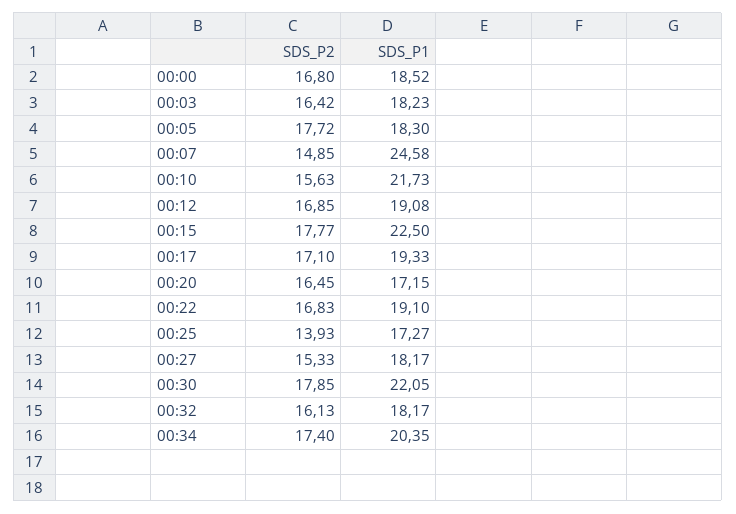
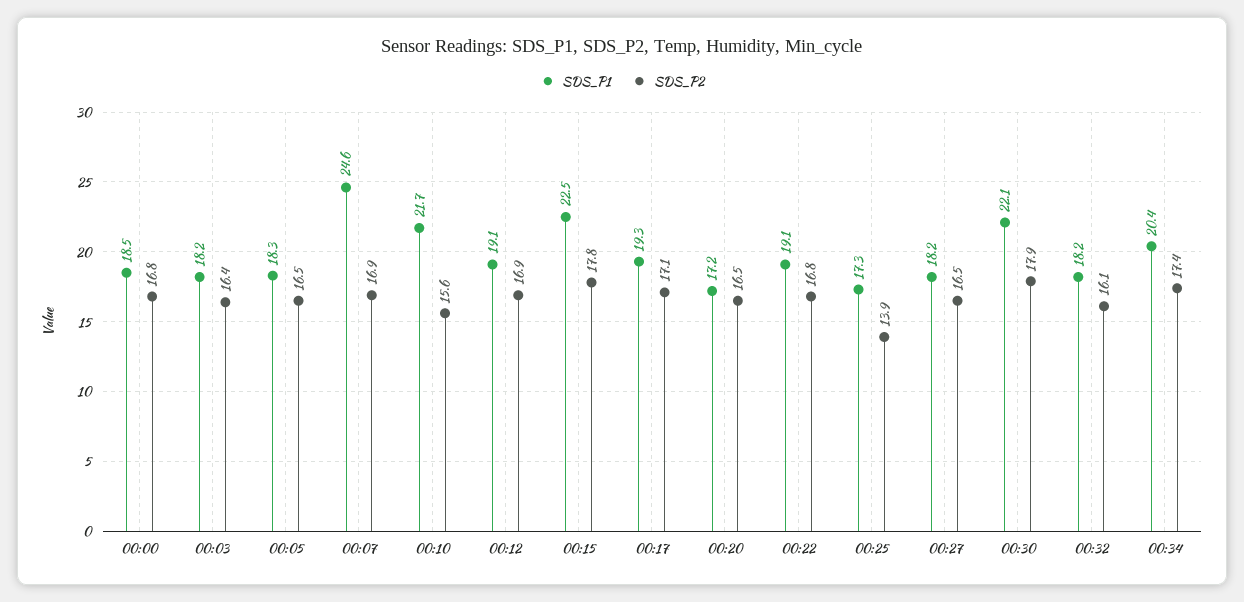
  {
    "SDS_P2": {
      "00:00": 16.8,
      "00:03": 16.42,
-     "00:05": 17.72,
+     "00:05": 16.5,
-     "00:07": 14.85,
+     "00:07": 16.9,
      "00:10": 15.63,
      "00:12": 16.85,
      "00:15": 17.77,
      "00:17": 17.1,
      "00:20": 16.45,
      "00:22": 16.83,
      "00:25": 13.93,
-     "00:27": 15.33,
+     "00:27": 16.5,
      "00:30": 17.85,
      "00:32": 16.13,
      "00:34": 17.4
    },
    "SDS_P1": {
      "00:00": 18.52,
      "00:03": 18.23,
      "00:05": 18.3,
      "00:07": 24.58,
      "00:10": 21.73,
      "00:12": 19.08,
      "00:15": 22.5,
      "00:17": 19.33,
      "00:20": 17.15,
      "00:22": 19.1,
      "00:25": 17.27,
      "00:27": 18.17,
      "00:30": 22.05,
      "00:32": 18.17,
      "00:34": 20.35
    }
  }

